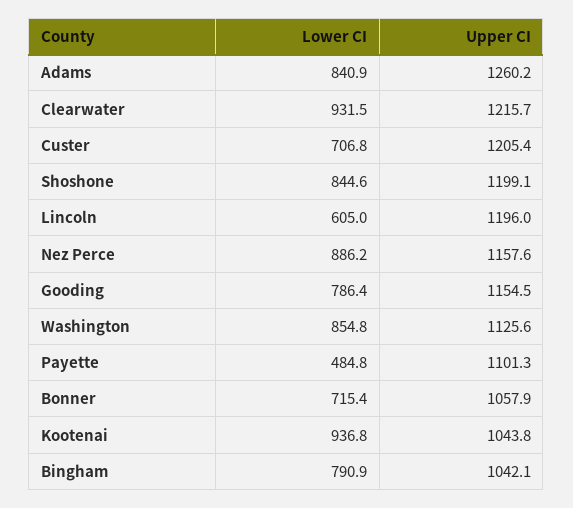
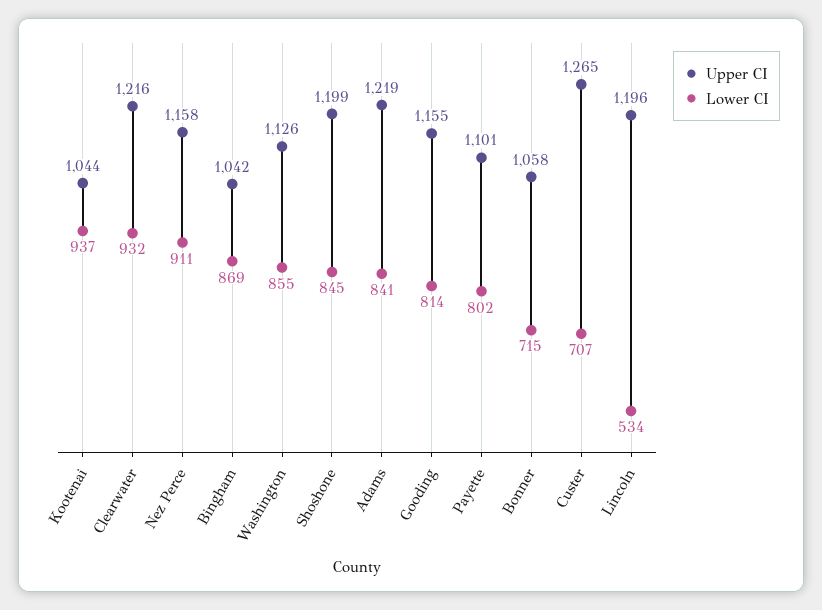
  {
    "Lower CI": {
      "Adams": 840.9,
      "Clearwater": 931.5,
      "Custer": 706.8,
      "Shoshone": 844.6,
-     "Lincoln": 605,
+     "Lincoln": 534,
-     "Nez Perce": 886.2,
+     "Nez Perce": 911,
-     "Gooding": 786.4,
+     "Gooding": 814,
      "Washington": 854.8,
-     "Payette": 484.8,
+     "Payette": 802,
      "Bonner": 715.4,
      "Kootenai": 936.8,
-     "Bingham": 790.9
+     "Bingham": 869
    },
    "Upper CI": {
-     "Adams": 1260.2,
+     "Adams": 1219,
      "Clearwater": 1215.7,
-     "Custer": 1205.4,
+     "Custer": 1265,
      "Shoshone": 1199.1,
      "Lincoln": 1196,
      "Nez Perce": 1157.6,
      "Gooding": 1154.5,
      "Washington": 1125.6,
      "Payette": 1101.3,
      "Bonner": 1057.9,
      "Kootenai": 1043.8,
      "Bingham": 1042.1
    }
  }

